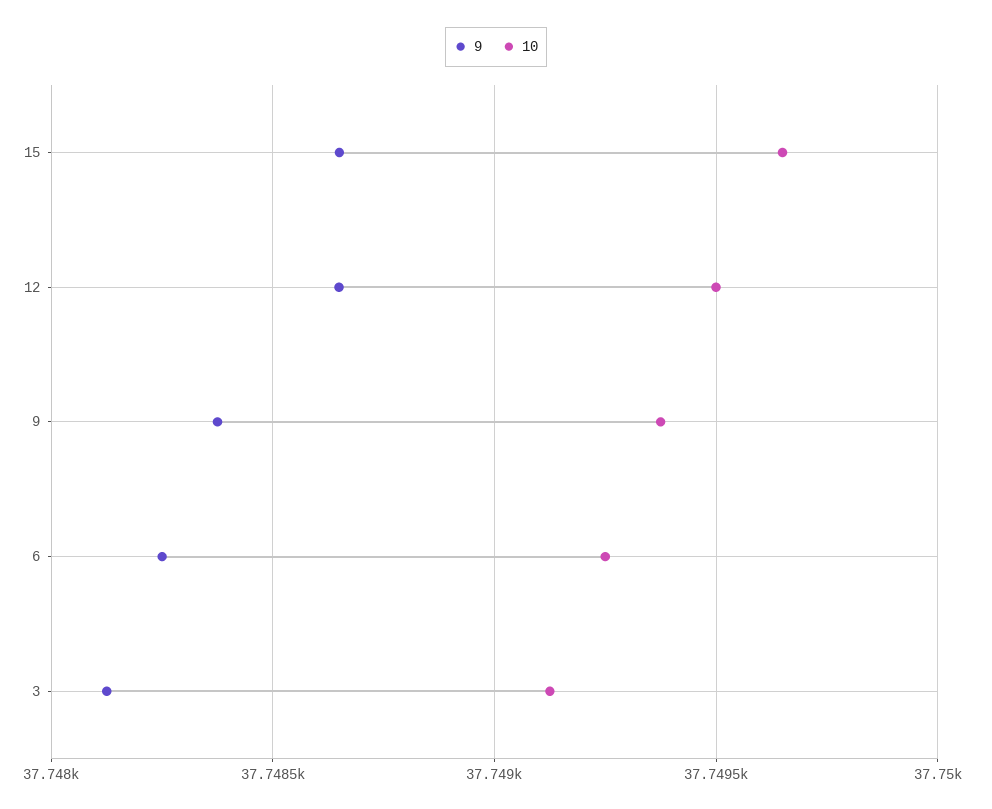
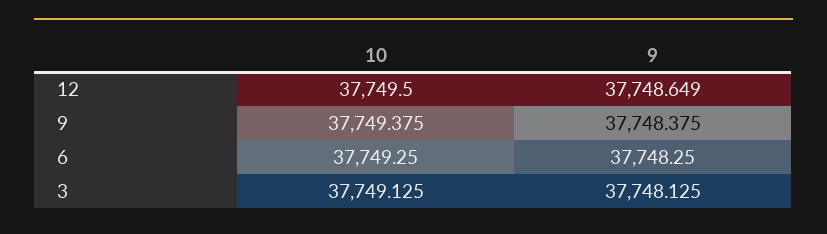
  {
    "9": {
-     "15": 37748.65,
      "12": 37748.649,
      "9": 37748.375,
      "6": 37748.25,
      "3": 37748.125
    },
    "10": {
-     "15": 37749.65,
      "12": 37749.5,
      "9": 37749.375,
      "6": 37749.25,
      "3": 37749.125
    }
  }

